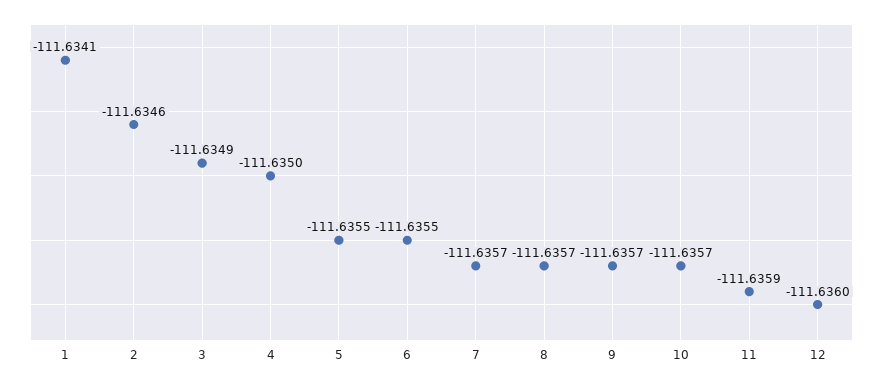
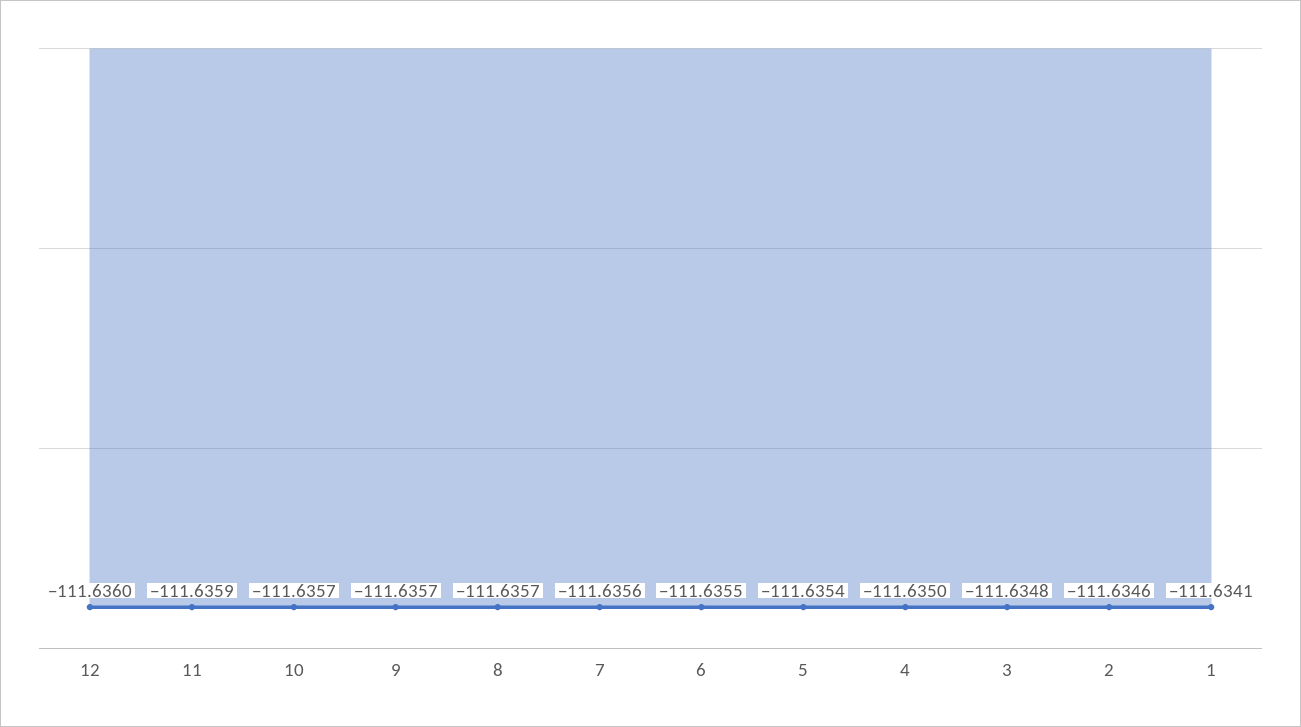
  {
    "1": -111.6341,
    "2": -111.6346,
-   "3": -111.6349,
+   "3": -111.6348,
    "4": -111.635,
-   "5": -111.6355,
+   "5": -111.6354,
    "6": -111.6355,
-   "7": -111.6357,
+   "7": -111.6356,
    "8": -111.6357,
    "9": -111.6357,
    "10": -111.6357,
    "11": -111.6359,
    "12": -111.636
  }

